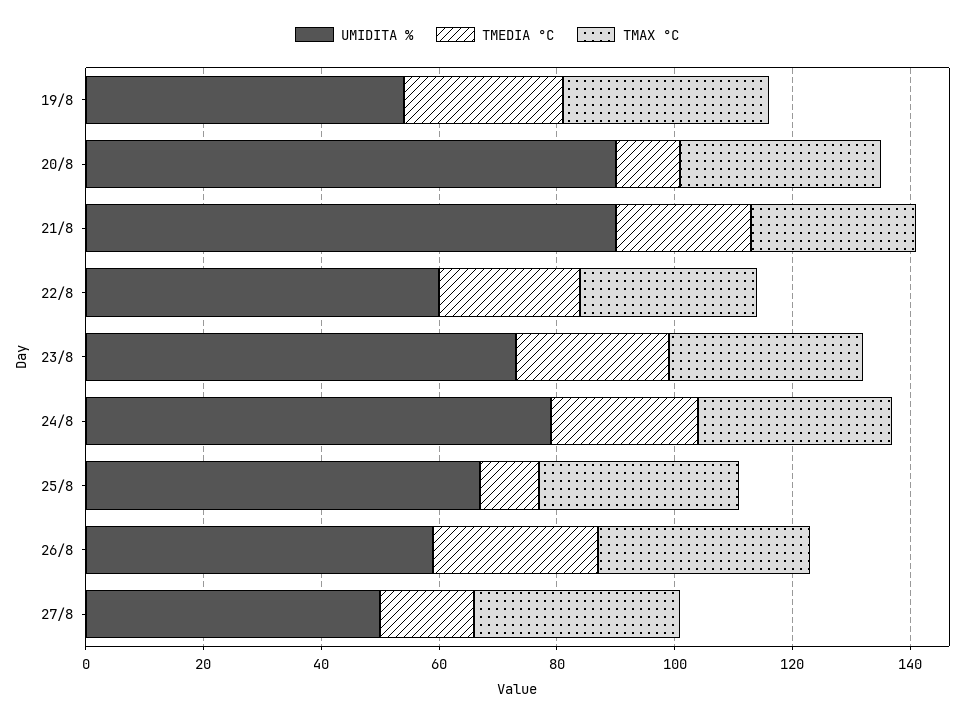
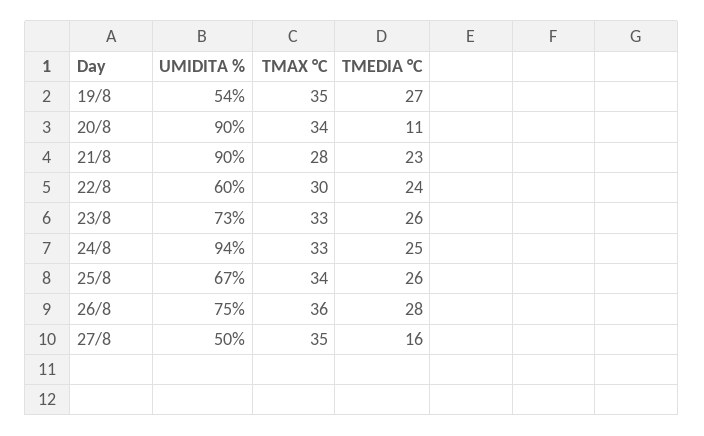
  {
    "UMIDITA %": {
      "19/8": 54,
      "20/8": 90,
      "21/8": 90,
      "22/8": 60,
      "23/8": 73,
-     "24/8": 80,
+     "24/8": 94,
      "25/8": 67,
-     "26/8": 60,
+     "26/8": 75,
      "27/8": 50
    },
    "TMEDIA °C": {
      "19/8": 27,
      "20/8": 11,
      "21/8": 23,
      "22/8": 24,
      "23/8": 26,
      "24/8": 25,
-     "25/8": 10,
+     "25/8": 26,
      "26/8": 28,
      "27/8": 16
    },
    "TMAX °C": {
      "19/8": 35,
      "20/8": 34,
      "21/8": 28,
      "22/8": 30,
      "23/8": 33,
      "24/8": 33,
      "25/8": 34,
      "26/8": 36,
      "27/8": 35
    }
  }

